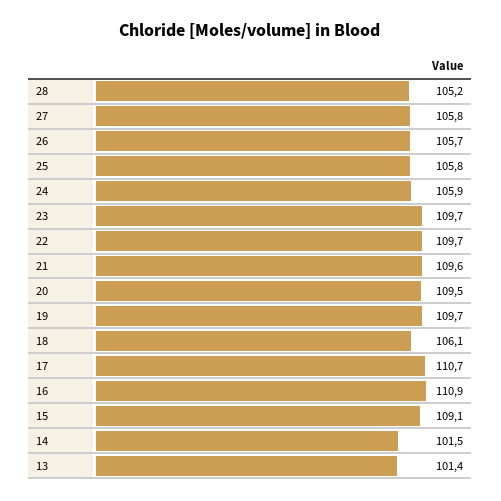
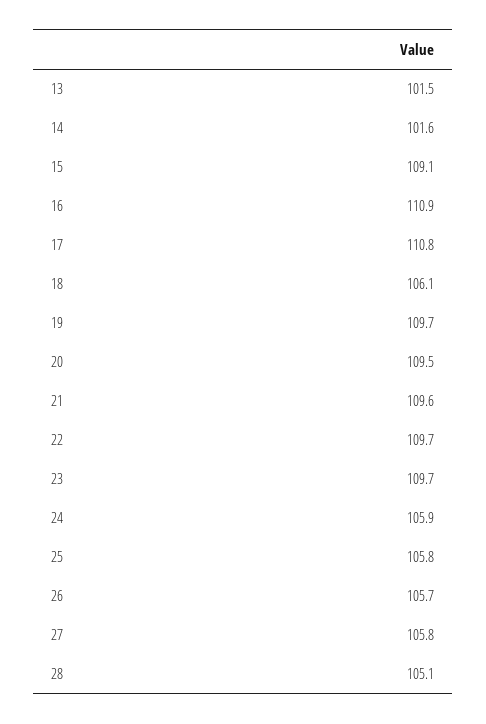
  {
-   "28": 105.2,
+   "28": 105.1,
    "27": 105.8,
    "26": 105.7,
    "25": 105.8,
    "24": 105.9,
    "23": 109.7,
    "22": 109.7,
    "21": 109.6,
    "20": 109.5,
    "19": 109.7,
    "18": 106.1,
-   "17": 110.7,
+   "17": 110.8,
    "16": 110.9,
    "15": 109.1,
-   "14": 101.5,
+   "14": 101.6,
-   "13": 101.4
+   "13": 101.5
  }

